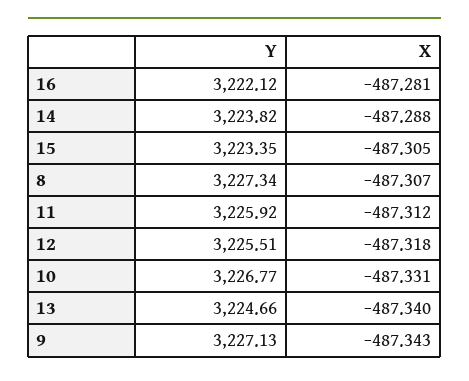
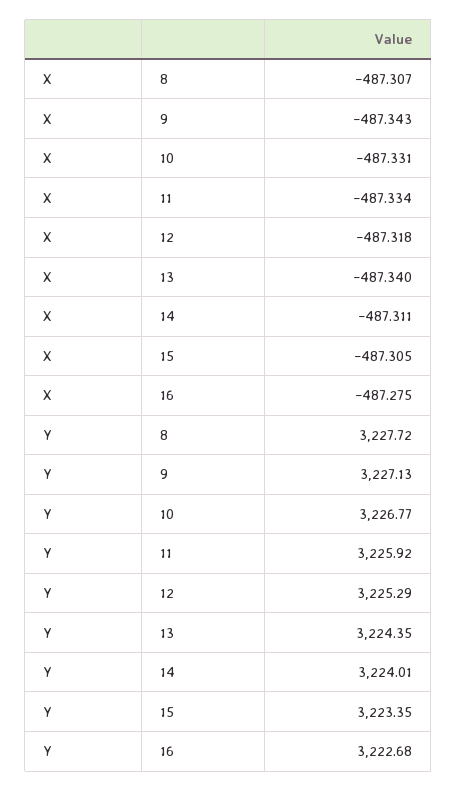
  {
    "Y": {
-     "16": 3222.12,
+     "16": 3222.68,
-     "14": 3223.82,
+     "14": 3224.01,
      "15": 3223.35,
-     "8": 3227.34,
+     "8": 3227.72,
      "11": 3225.92,
-     "12": 3225.51,
+     "12": 3225.29,
      "10": 3226.77,
-     "13": 3224.66,
+     "13": 3224.35,
      "9": 3227.13
    },
    "X": {
-     "16": -487.281,
+     "16": -487.275,
-     "14": -487.288,
+     "14": -487.311,
      "15": -487.305,
      "8": -487.307,
-     "11": -487.312,
+     "11": -487.334,
      "12": -487.318,
      "10": -487.331,
      "13": -487.34,
      "9": -487.343
    }
  }

